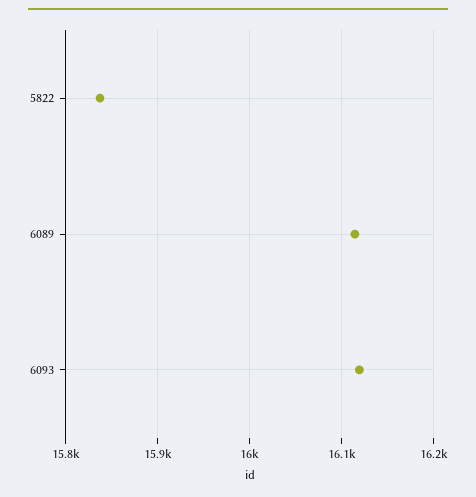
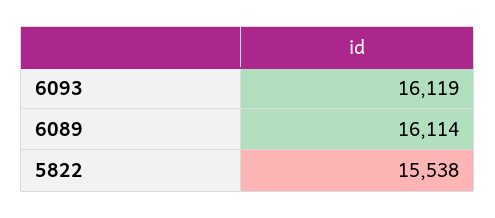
  {
-   "5822": 15840,
+   "5822": 15538,
    "6089": 16114,
    "6093": 16119
  }

